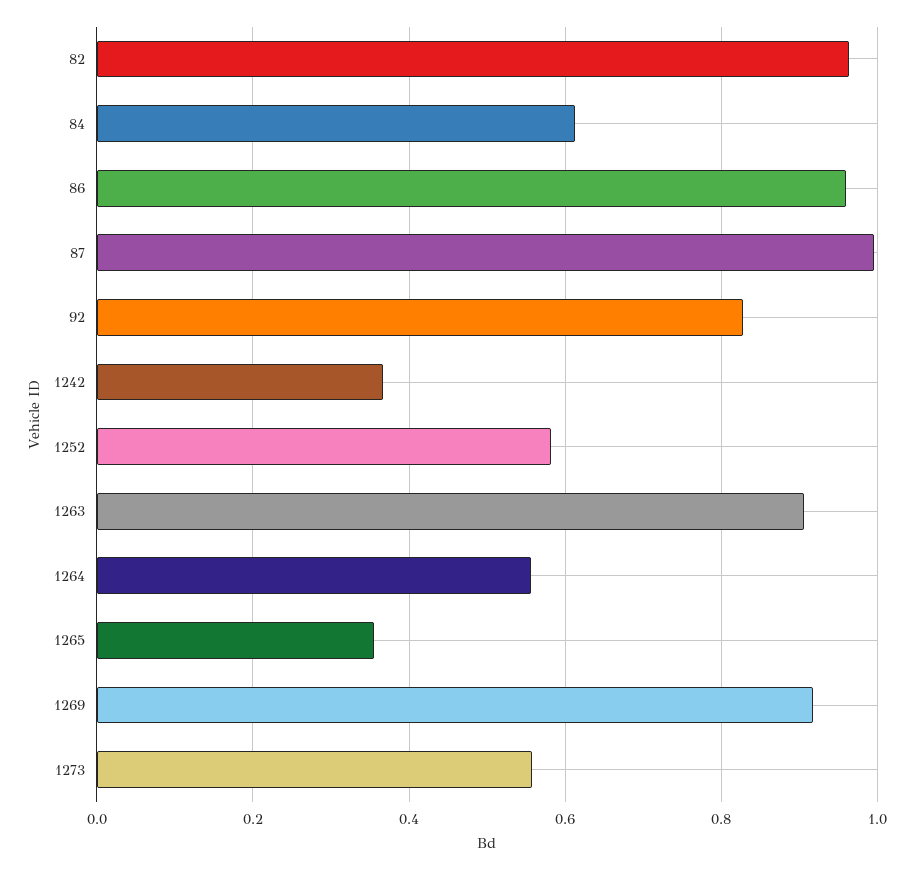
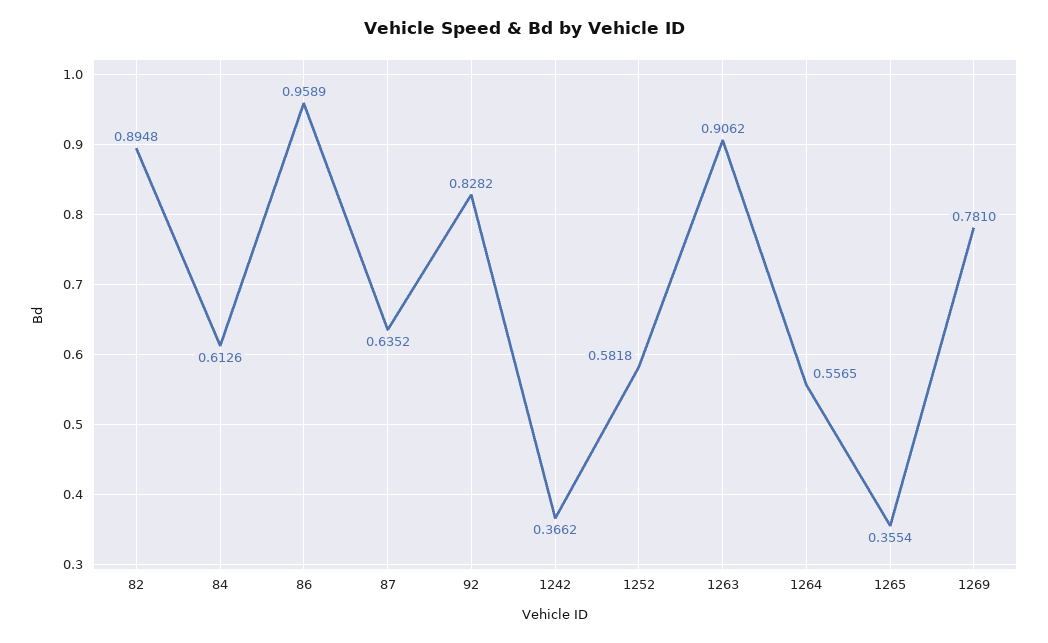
  {
-   "82": 0.96,
+   "82": 0.8948,
    "84": 0.6126,
    "86": 0.9589,
-   "87": 1,
+   "87": 0.6352,
    "92": 0.8282,
    "1242": 0.3662,
    "1252": 0.5818,
    "1263": 0.9062,
    "1264": 0.5565,
    "1265": 0.3554,
-   "1269": 0.92,
+   "1269": 0.781
-   "1273": 0.56
  }

